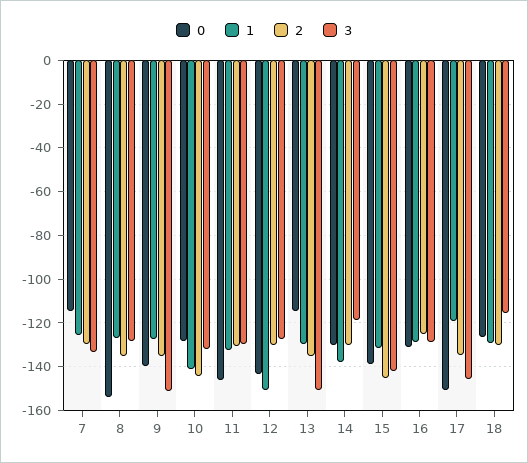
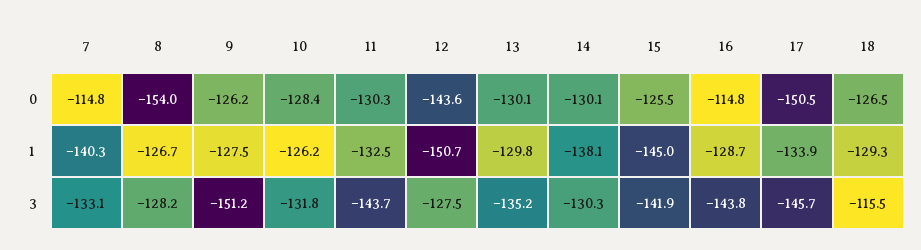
  {
    "0": {
      "7": -114.8,
      "8": -154,
-     "9": -140,
+     "9": -126.2,
      "10": -128.4,
-     "11": -145,
+     "11": -130.3,
      "12": -143.6,
-     "13": -115,
+     "13": -130.1,
      "14": -130.1,
-     "15": -140,
+     "15": -125.5,
-     "16": -130,
+     "16": -114.8,
      "17": -150.5,
      "18": -126.5
    },
    "1": {
-     "7": -125,
+     "7": -140.3,
      "8": -126.7,
      "9": -127.5,
-     "10": -140,
+     "10": -126.2,
      "11": -132.5,
      "12": -150.7,
      "13": -129.8,
      "14": -138.1,
-     "15": -130,
+     "15": -145,
      "16": -128.7,
-     "17": -120,
+     "17": -133.9,
      "18": -129.3
    },
-   "2": {
-     "7": -130,
-     "8": -135,
-     "9": -135,
-     "10": -145,
-     "11": -130,
-     "12": -130,
-     "13": -135,
-     "14": -130,
-     "15": -145,
-     "16": -125,
-     "17": -135,
-     "18": -130
-   },
    "3": {
      "7": -133.1,
      "8": -128.2,
      "9": -151.2,
      "10": -131.8,
-     "11": -130,
+     "11": -143.7,
      "12": -127.5,
-     "13": -150,
+     "13": -135.2,
-     "14": -120,
+     "14": -130.3,
      "15": -141.9,
-     "16": -130,
+     "16": -143.8,
      "17": -145.7,
      "18": -115.5
    }
  }

